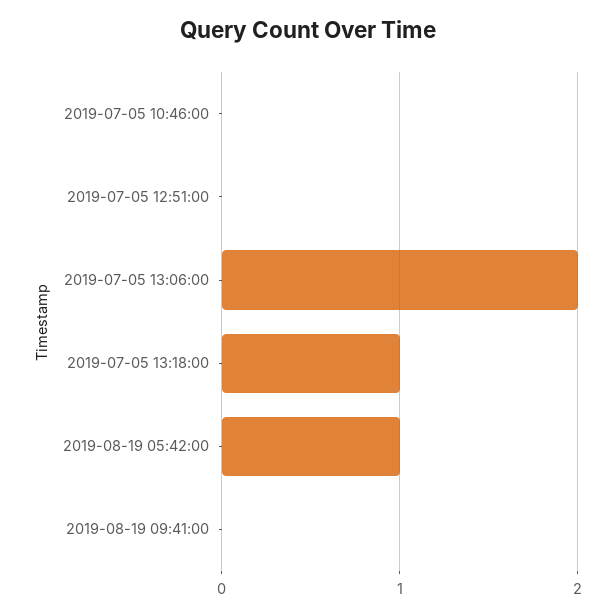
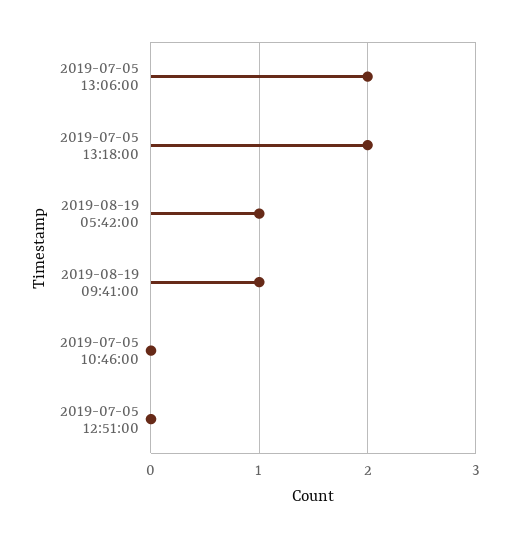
  {
    "2019-07-05 10:46:00": 0,
    "2019-07-05 12:51:00": 0,
    "2019-07-05 13:06:00": 2,
-   "2019-07-05 13:18:00": 1,
+   "2019-07-05 13:18:00": 2,
    "2019-08-19 05:42:00": 1,
-   "2019-08-19 09:41:00": 0
+   "2019-08-19 09:41:00": 1
  }

